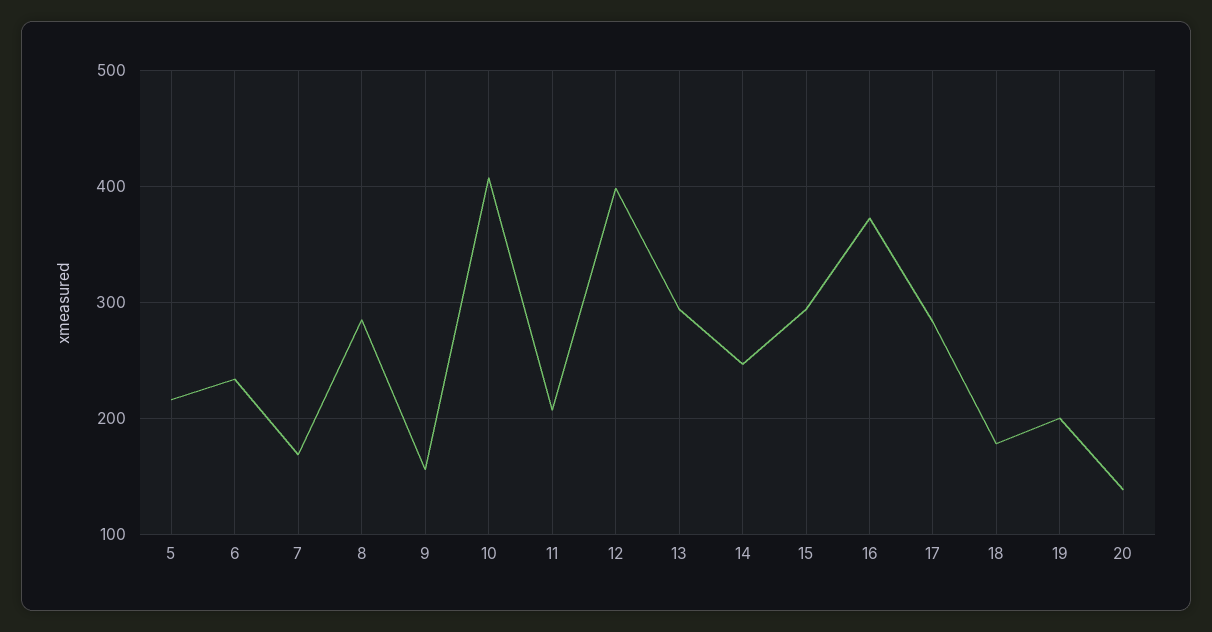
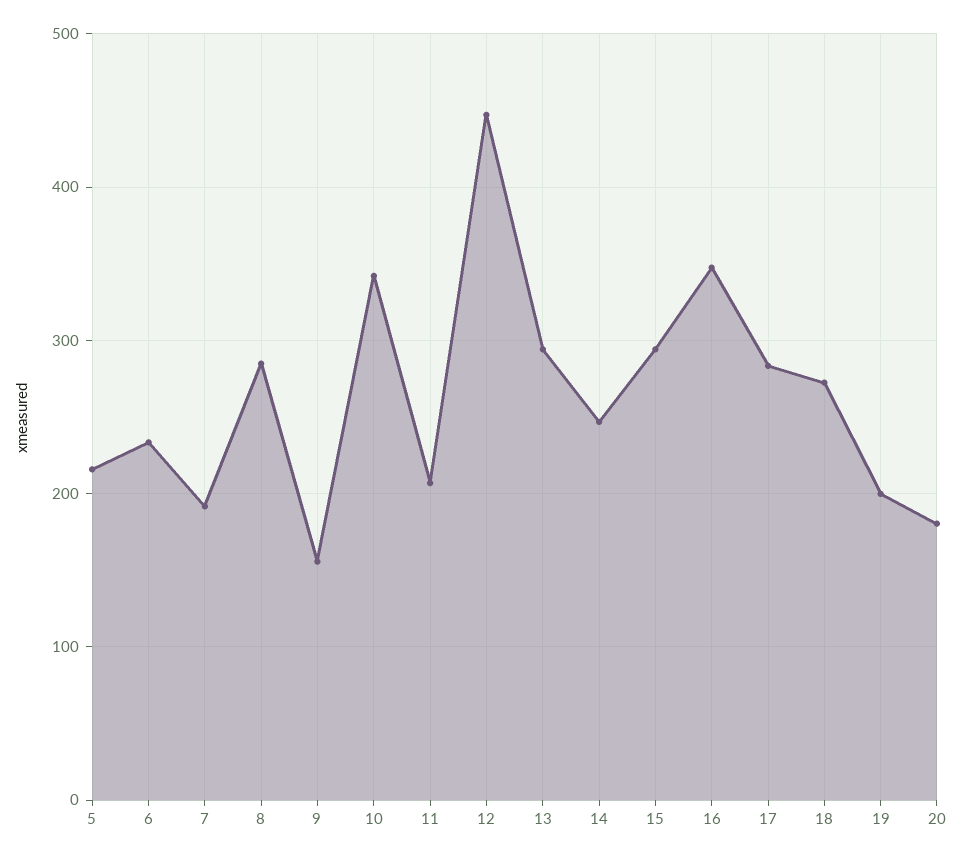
  {
    "5": 220,
    "6": 230,
-   "7": 170,
+   "7": 190,
    "8": 280,
    "9": 160,
-   "10": 410,
+   "10": 340,
    "11": 210,
-   "12": 400,
+   "12": 450,
    "13": 290,
    "14": 250,
    "15": 290,
-   "16": 370,
+   "16": 350,
    "17": 280,
-   "18": 180,
+   "18": 270,
    "19": 200,
-   "20": 140
+   "20": 180
  }

